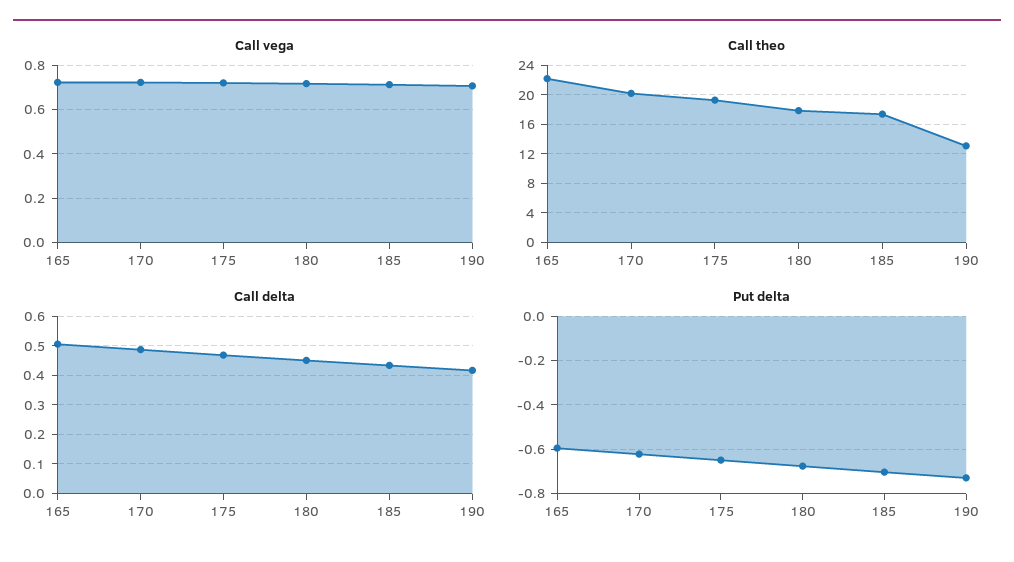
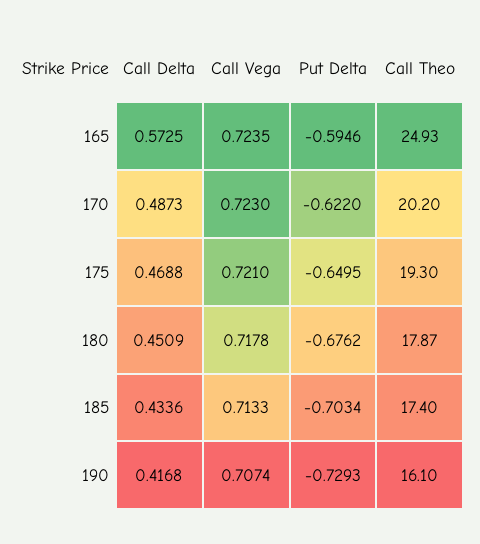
  {
    "Call vega": {
      "165": 0.7235,
      "170": 0.723,
      "175": 0.721,
      "180": 0.7178,
      "185": 0.7133,
      "190": 0.7074
    },
    "Call theo": {
-     "165": 22,
+     "165": 24.93,
      "170": 20.2,
      "175": 19.3,
      "180": 17.87,
      "185": 17.4,
-     "190": 13
+     "190": 16.1
    },
    "Call delta": {
-     "165": 0.5,
+     "165": 0.5725,
      "170": 0.4873,
      "175": 0.4688,
      "180": 0.4509,
      "185": 0.4336,
      "190": 0.4168
    },
    "Put delta": {
      "165": -0.5946,
      "170": -0.622,
      "175": -0.6495,
      "180": -0.6762,
      "185": -0.7034,
      "190": -0.7293
    }
  }

